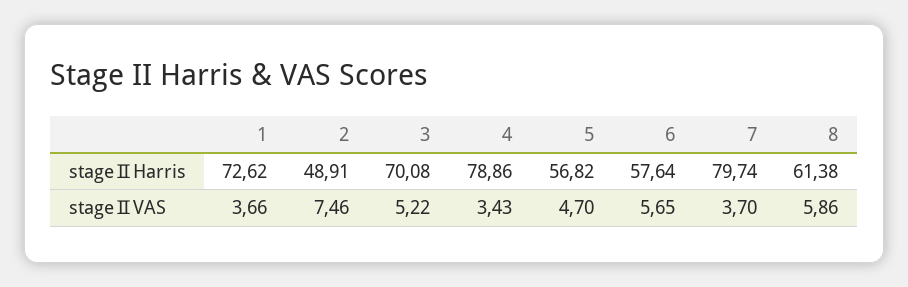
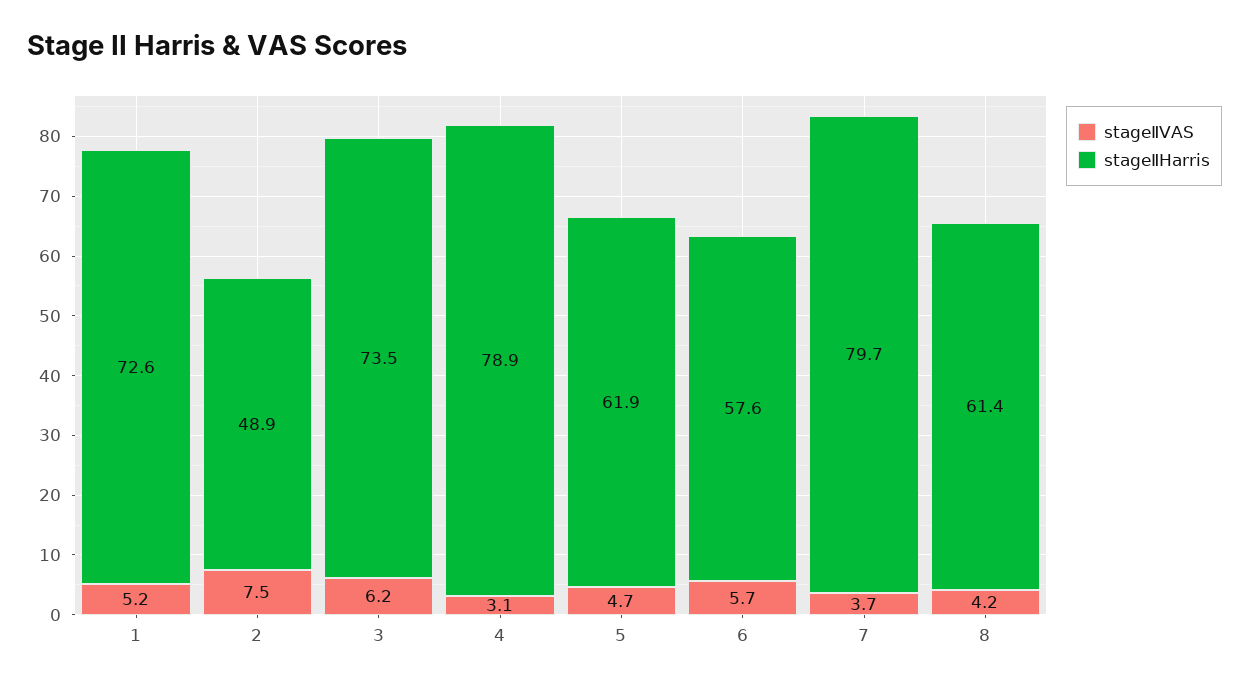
  {
    "stageⅡHarris": {
      "1": 72.62,
      "2": 48.91,
-     "3": 70.08,
+     "3": 73.5,
      "4": 78.86,
-     "5": 56.82,
+     "5": 61.9,
      "6": 57.64,
      "7": 79.74,
      "8": 61.38
    },
    "stageⅡVAS": {
-     "1": 3.66,
+     "1": 5.2,
      "2": 7.46,
-     "3": 5.22,
+     "3": 6.2,
-     "4": 3.43,
+     "4": 3.1,
      "5": 4.7,
      "6": 5.65,
      "7": 3.7,
-     "8": 5.86
+     "8": 4.2
    }
  }

